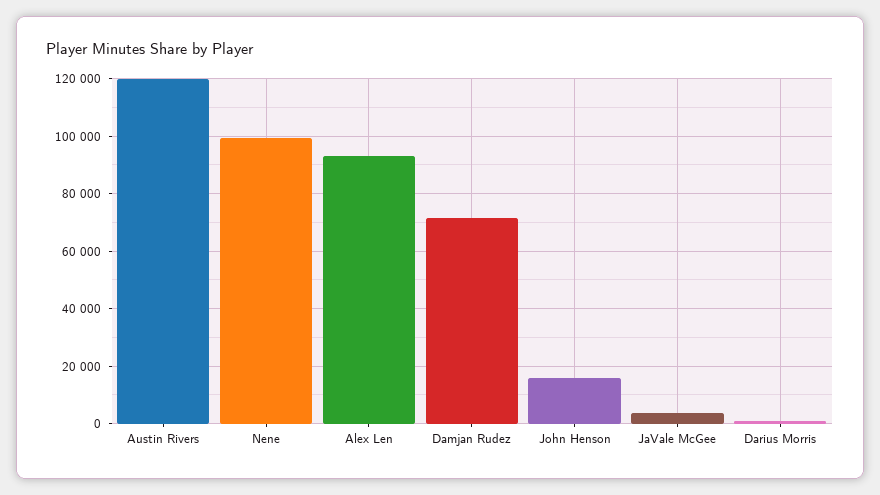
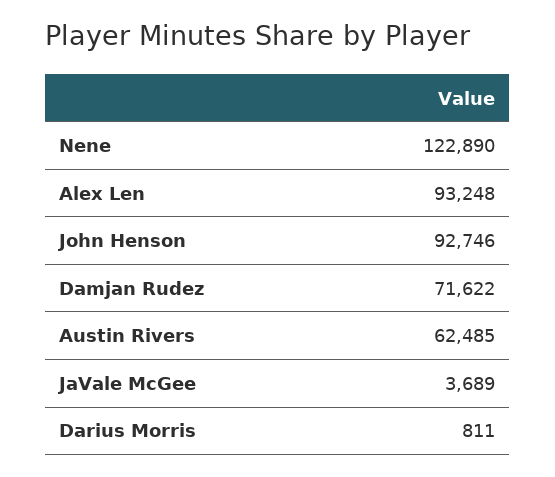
  {
-   "Austin Rivers": 120000,
+   "Austin Rivers": 62485,
-   "Nene": 100000,
+   "Nene": 122890,
    "Alex Len": 93248,
    "Damjan Rudez": 71622,
-   "John Henson": 15000,
+   "John Henson": 92746,
    "JaVale McGee": 3689,
    "Darius Morris": 811
  }

